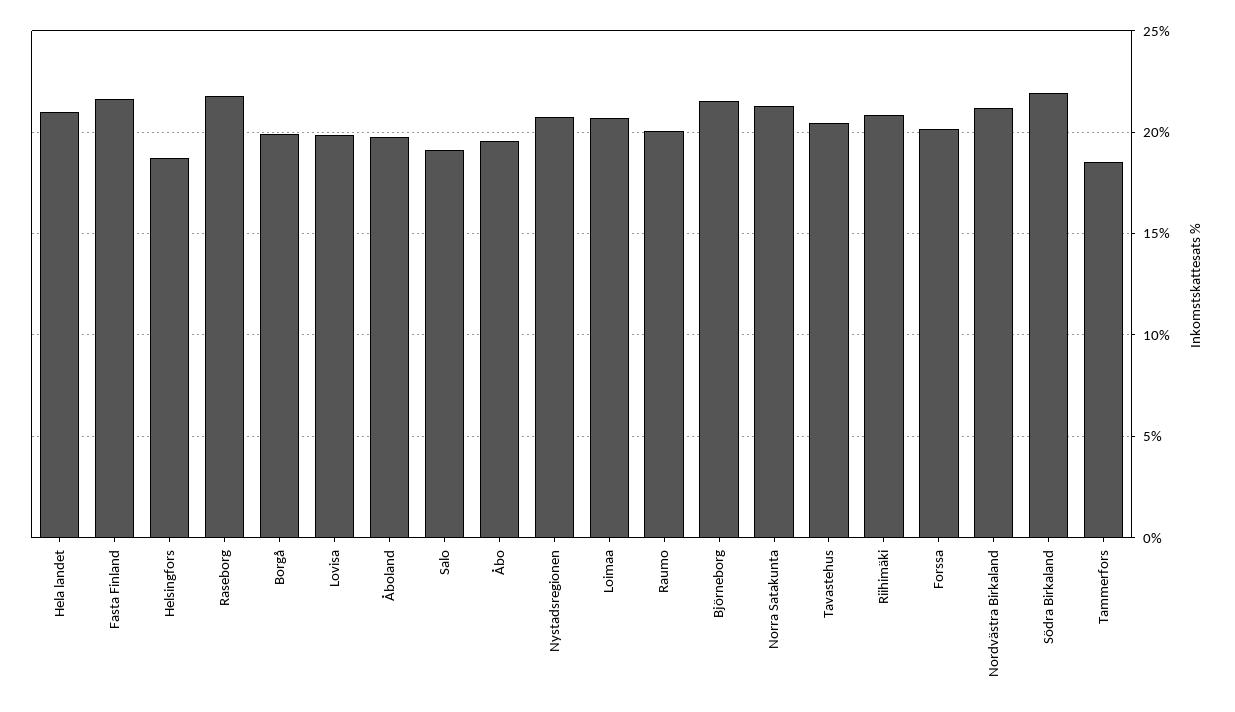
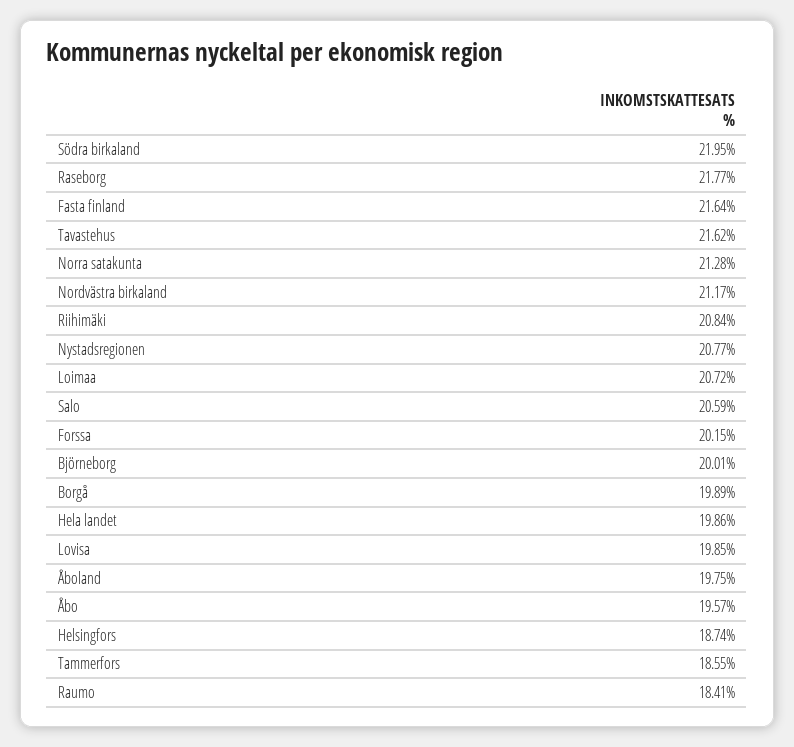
  {
-   "Hela landet": 21,
+   "Hela landet": 19.86,
    "Fasta Finland": 21.64,
    "Helsingfors": 18.74,
    "Raseborg": 21.77,
    "Borgå": 19.89,
    "Lovisa": 19.85,
    "Åboland": 19.75,
-   "Salo": 19,
+   "Salo": 20.59,
    "Åbo": 19.57,
    "Nystadsregionen": 20.77,
    "Loimaa": 20.72,
-   "Raumo": 20,
+   "Raumo": 18.41,
-   "Björneborg": 21.5,
+   "Björneborg": 20.01,
    "Norra Satakunta": 21.28,
-   "Tavastehus": 20.5,
+   "Tavastehus": 21.62,
    "Riihimäki": 20.84,
    "Forssa": 20.15,
    "Nordvästra Birkaland": 21.17,
    "Södra Birkaland": 21.95,
    "Tammerfors": 18.55
  }

